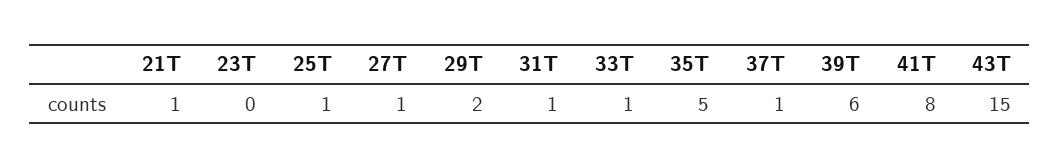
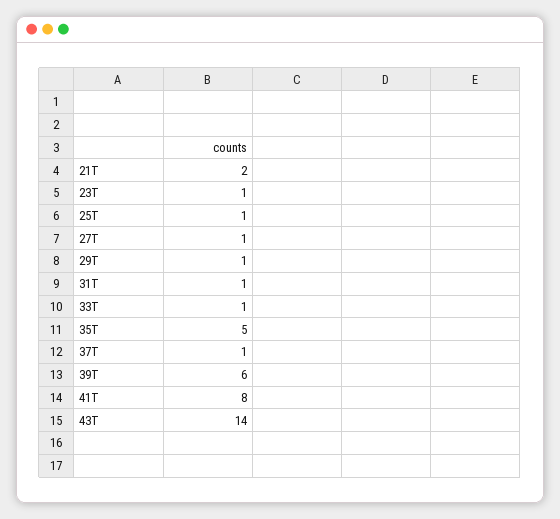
  {
-   "21T": 1,
+   "21T": 2,
-   "23T": 0,
+   "23T": 1,
    "25T": 1,
    "27T": 1,
-   "29T": 2,
+   "29T": 1,
    "31T": 1,
    "33T": 1,
    "35T": 5,
    "37T": 1,
    "39T": 6,
    "41T": 8,
-   "43T": 15
+   "43T": 14
  }

